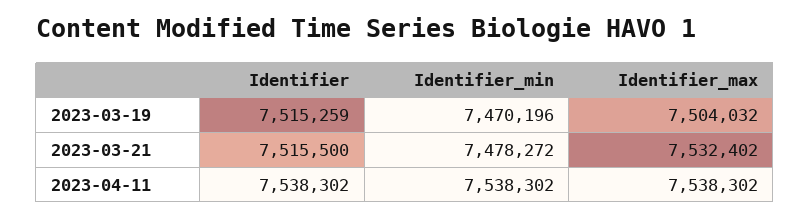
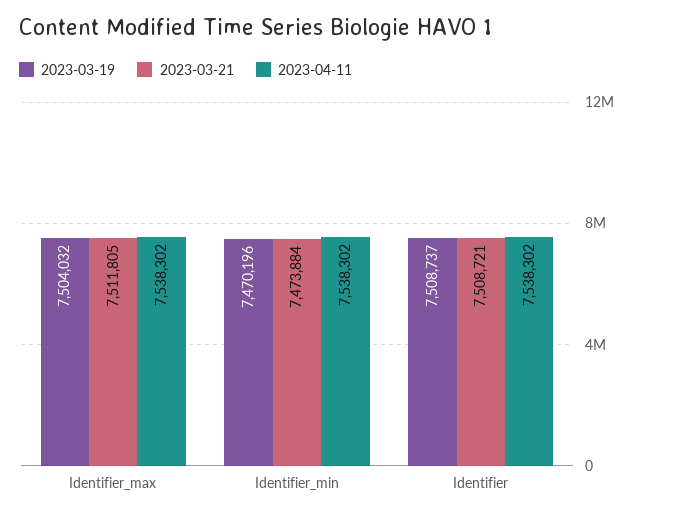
  {
    "2023-03-19": {
-     "Identifier": 7515259,
+     "Identifier": 7508737,
      "Identifier_min": 7470196,
      "Identifier_max": 7504032
    },
    "2023-03-21": {
-     "Identifier": 7515500,
+     "Identifier": 7508721,
-     "Identifier_min": 7478272,
+     "Identifier_min": 7473884,
-     "Identifier_max": 7532402
+     "Identifier_max": 7511805
    },
    "2023-04-11": {
      "Identifier": 7538302,
      "Identifier_min": 7538302,
      "Identifier_max": 7538302
    }
  }

